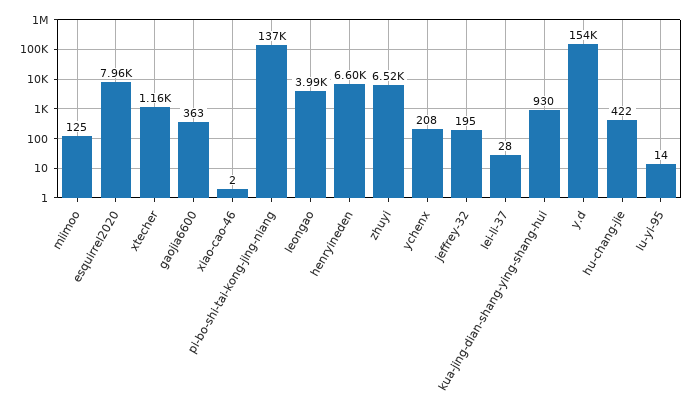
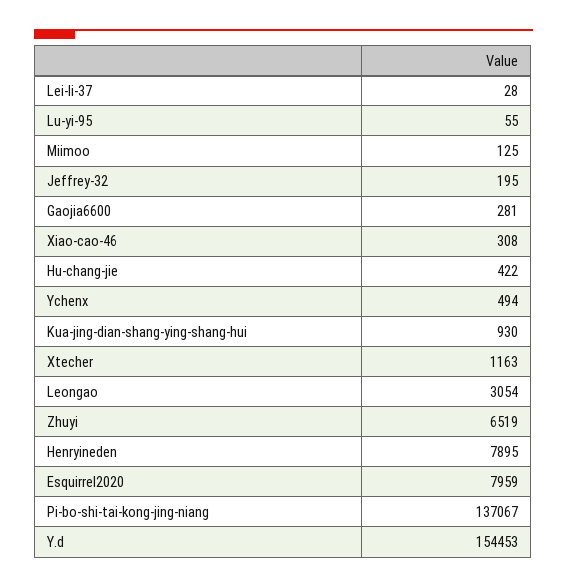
  {
    "miimoo": 125,
    "esquirrel2020": 7959,
    "xtecher": 1163,
-   "gaojia6600": 363,
+   "gaojia6600": 281,
-   "xiao-cao-46": 2,
+   "xiao-cao-46": 308,
    "pi-bo-shi-tai-kong-jing-niang": 137067,
-   "leongao": 3990,
+   "leongao": 3054,
-   "henryineden": 6600,
+   "henryineden": 7895,
    "zhuyi": 6519,
-   "ychenx": 208,
+   "ychenx": 494,
    "jeffrey-32": 195,
    "lei-li-37": 28,
    "kua-jing-dian-shang-ying-shang-hui": 930,
    "y.d": 154453,
    "hu-chang-jie": 422,
-   "lu-yi-95": 14
+   "lu-yi-95": 55
  }

